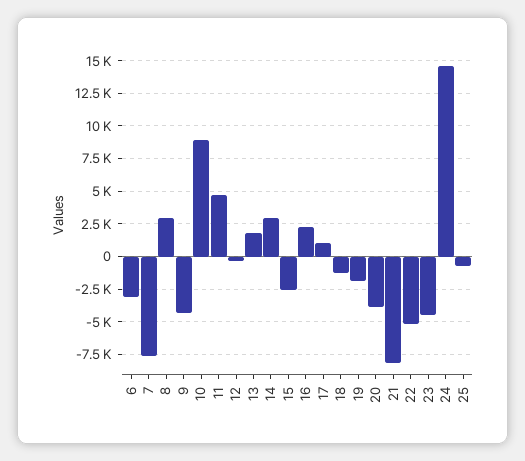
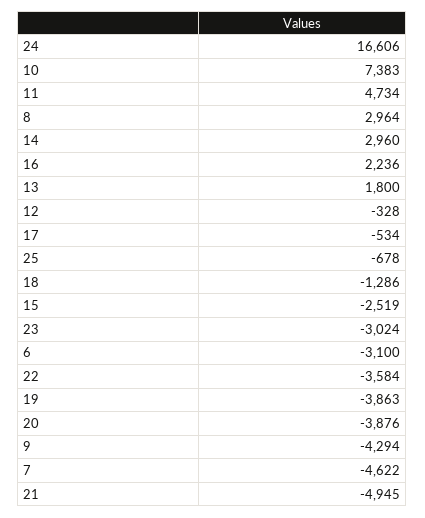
  {
    "6": -3100,
-   "7": -7500,
+   "7": -4622,
    "8": 2964,
    "9": -4294,
-   "10": 9000,
+   "10": 7383,
    "11": 4734,
    "12": -328,
    "13": 1800,
    "14": 2960,
    "15": -2519,
    "16": 2236,
-   "17": 1000,
+   "17": -534,
    "18": -1286,
-   "19": -2000,
+   "19": -3863,
    "20": -3876,
-   "21": -8000,
+   "21": -4945,
-   "22": -5000,
+   "22": -3584,
-   "23": -4500,
+   "23": -3024,
-   "24": 14500,
+   "24": 16606,
    "25": -678
  }

